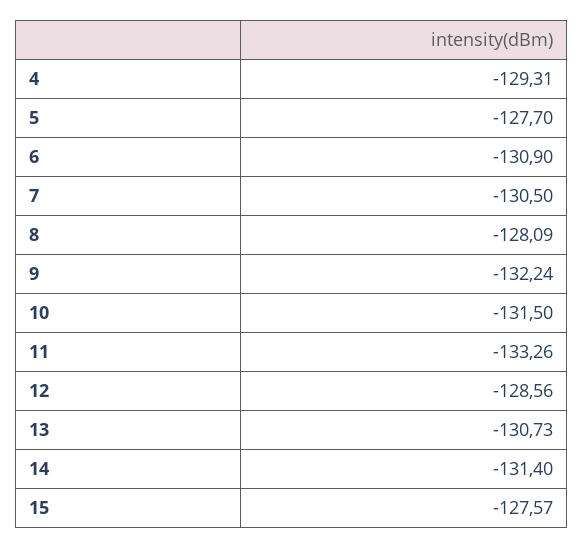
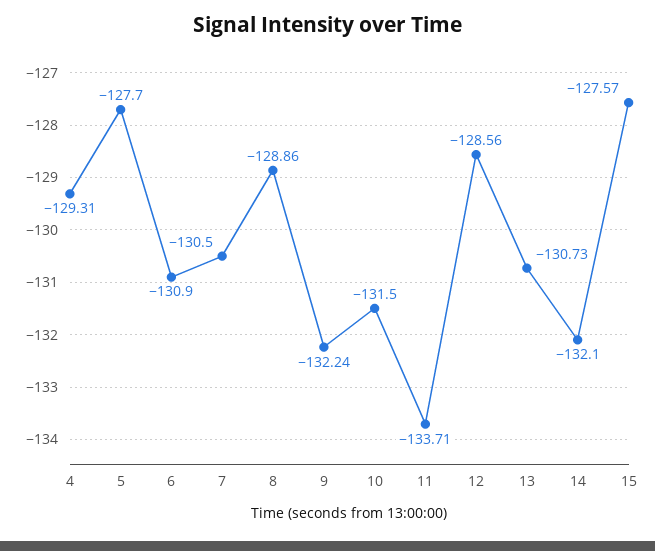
  {
    "4": -129.31,
    "5": -127.7,
    "6": -130.9,
    "7": -130.5,
-   "8": -128.09,
+   "8": -128.86,
    "9": -132.24,
    "10": -131.5,
-   "11": -133.26,
+   "11": -133.71,
    "12": -128.56,
    "13": -130.73,
-   "14": -131.4,
+   "14": -132.1,
    "15": -127.57
  }

